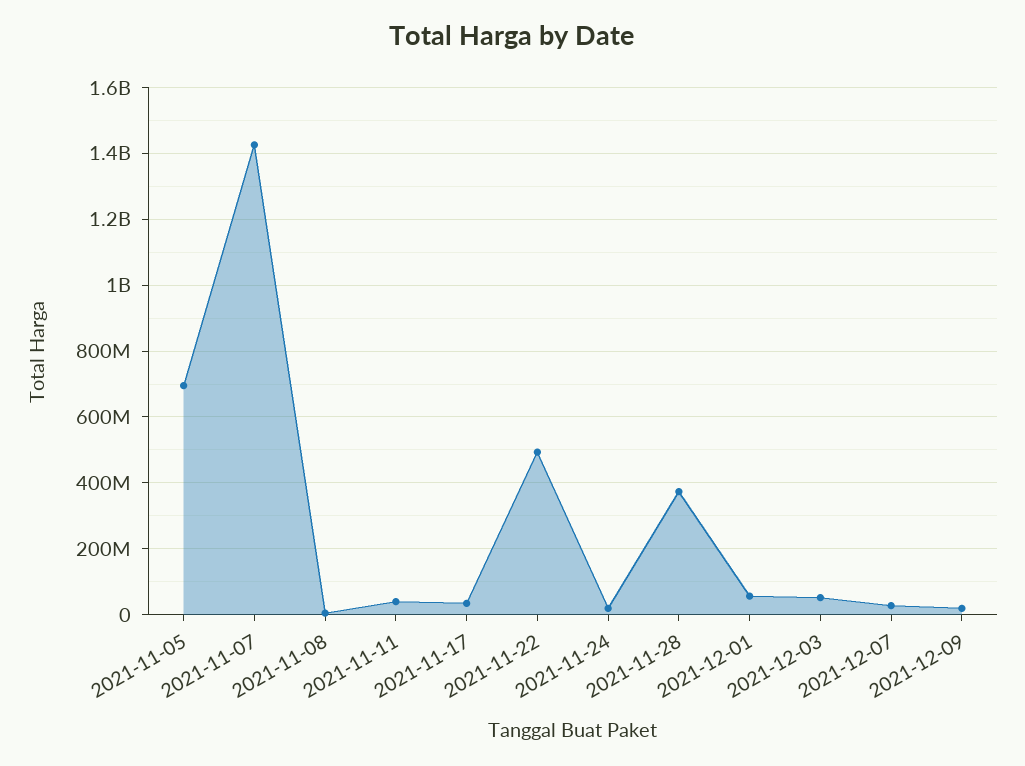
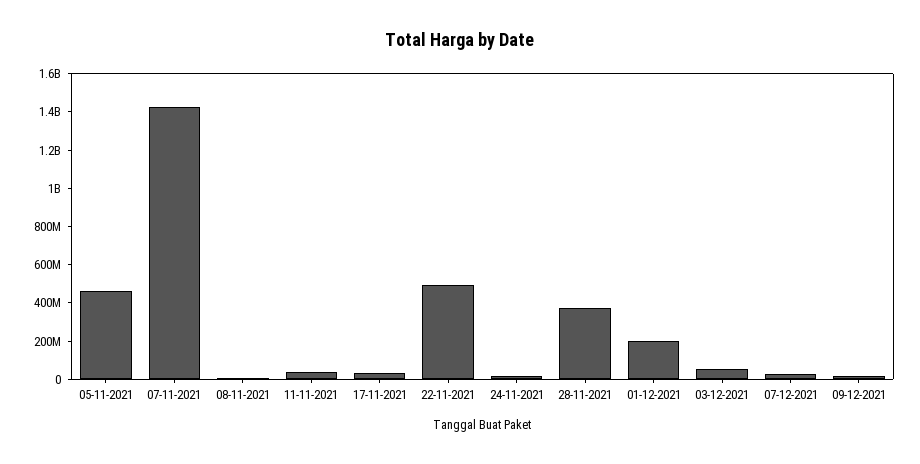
  {
-   "2021-11-05": 700000000,
+   "2021-11-05": 450000000,
    "2021-11-07": 1420000000,
    "2021-11-08": 0,
    "2021-11-11": 40000000,
    "2021-11-17": 40000000,
    "2021-11-22": 500000000,
    "2021-11-24": 20000000,
    "2021-11-28": 380000000,
-   "2021-12-01": 60000000,
+   "2021-12-01": 200000000,
    "2021-12-03": 60000000,
    "2021-12-07": 20000000,
    "2021-12-09": 20000000
  }

